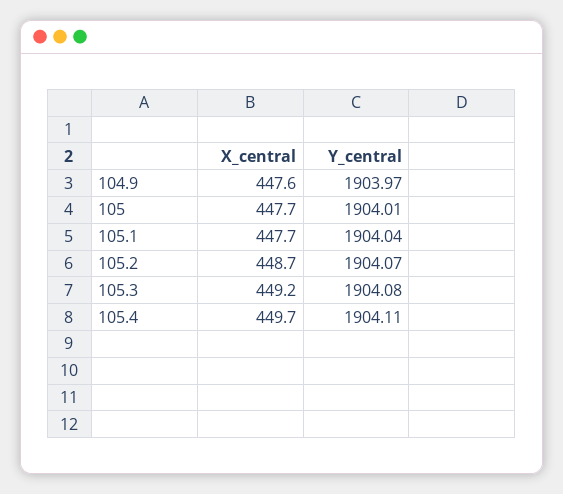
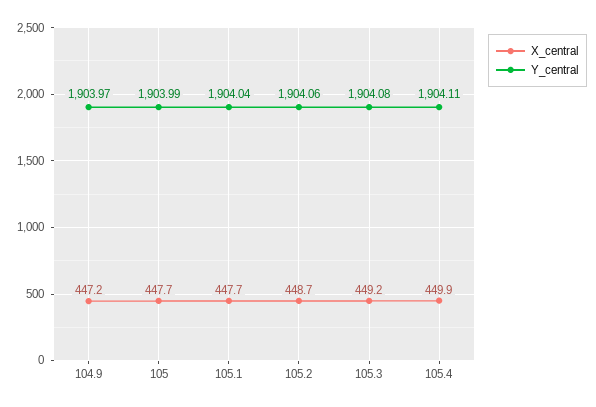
  {
    "X_central": {
-     "104.9": 447.6,
+     "104.9": 447.2,
      "105": 447.7,
      "105.1": 447.7,
      "105.2": 448.7,
      "105.3": 449.2,
-     "105.4": 449.7
+     "105.4": 449.9
    },
    "Y_central": {
      "104.9": 1903.97,
-     "105": 1904.01,
+     "105": 1903.99,
      "105.1": 1904.04,
-     "105.2": 1904.07,
+     "105.2": 1904.06,
      "105.3": 1904.08,
      "105.4": 1904.11
    }
  }

